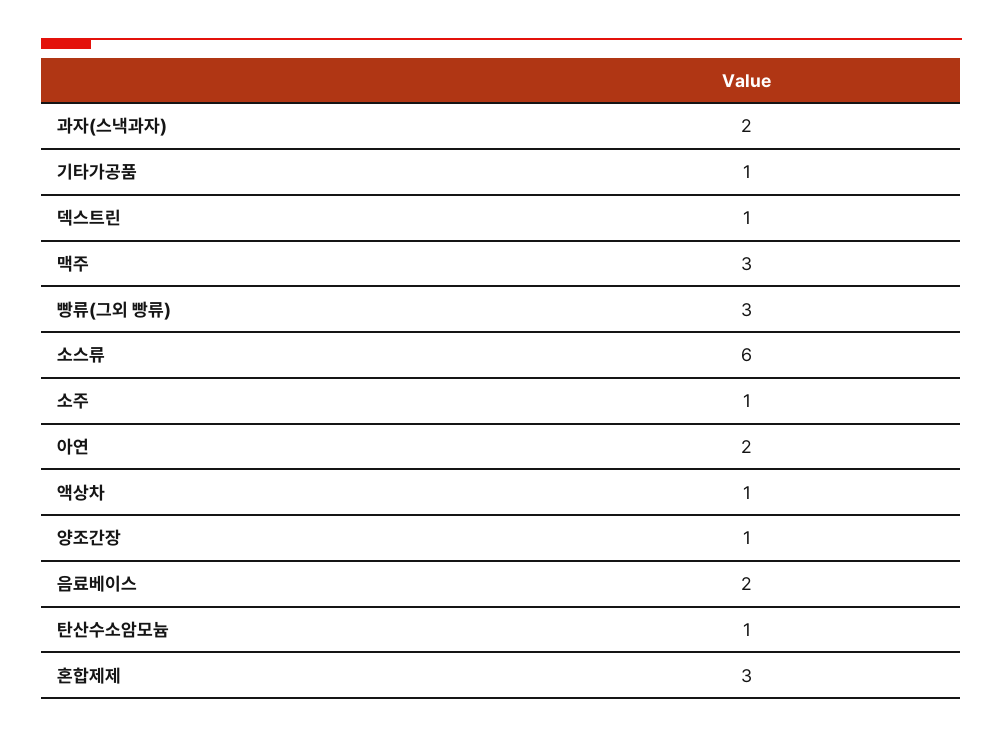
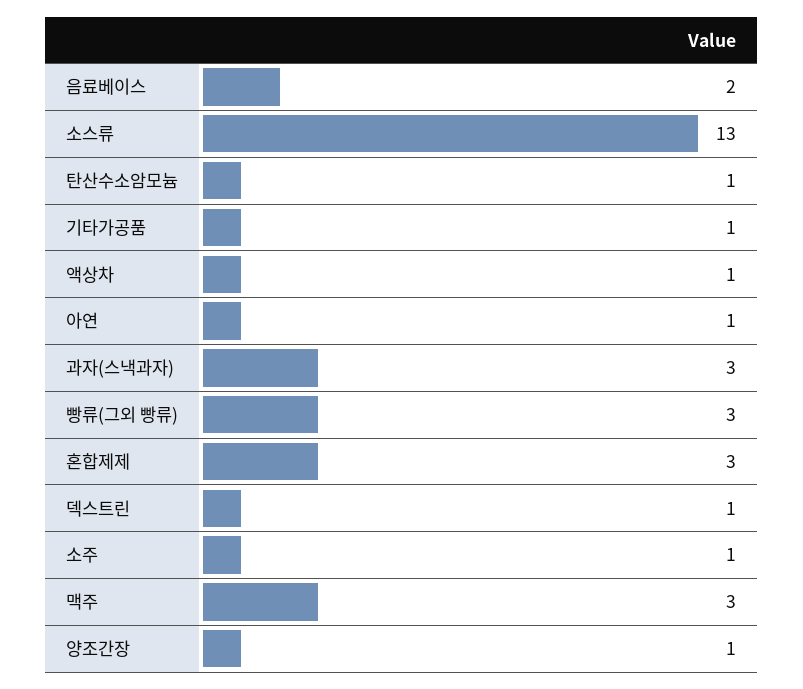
  {
-   "과자(스낵과자)": 2,
+   "과자(스낵과자)": 3,
    "기타가공품": 1,
    "덱스트린": 1,
    "맥주": 3,
    "빵류(그외 빵류)": 3,
-   "소스류": 6,
+   "소스류": 13,
    "소주": 1,
-   "아연": 2,
+   "아연": 1,
    "액상차": 1,
    "양조간장": 1,
    "음료베이스": 2,
    "탄산수소암모늄": 1,
    "혼합제제": 3
  }

